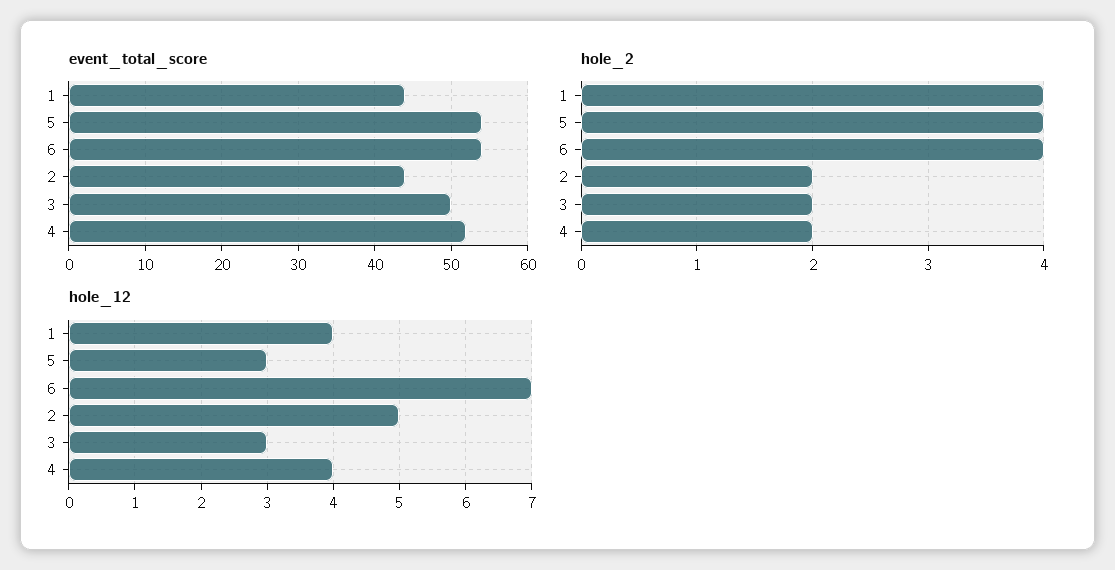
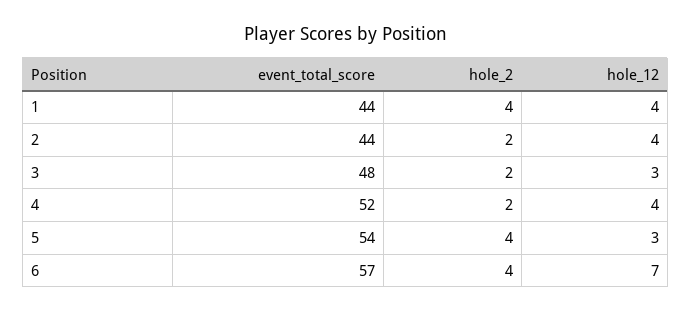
  {
    "event_total_score": {
      "1": 44,
      "5": 54,
-     "6": 54,
+     "6": 57,
      "2": 44,
-     "3": 50,
+     "3": 48,
      "4": 52
    },
    "hole_2": {
      "1": 4,
      "5": 4,
      "6": 4,
      "2": 2,
      "3": 2,
      "4": 2
    },
    "hole_12": {
      "1": 4,
      "5": 3,
      "6": 7,
-     "2": 5,
+     "2": 4,
      "3": 3,
      "4": 4
    }
  }

